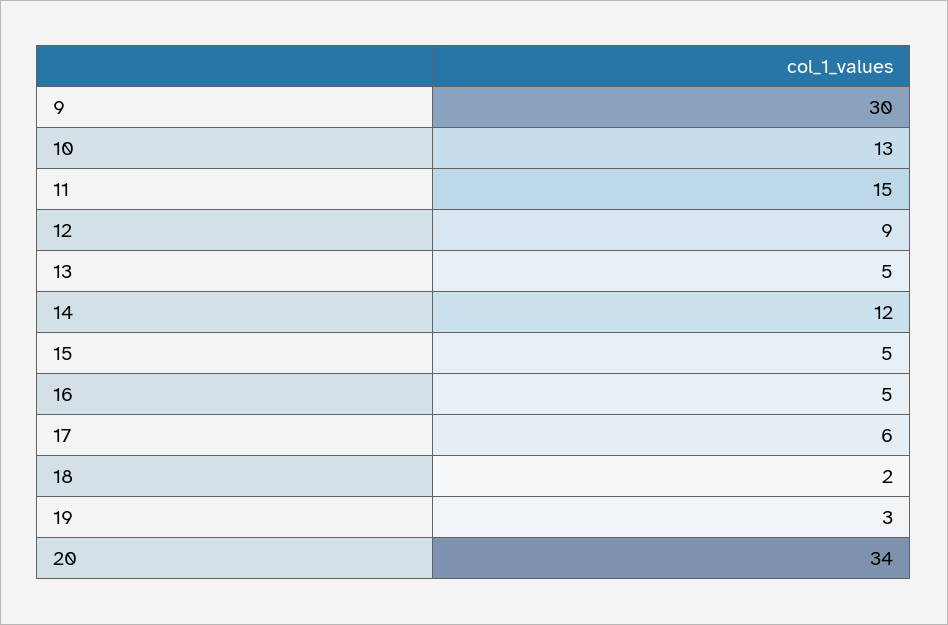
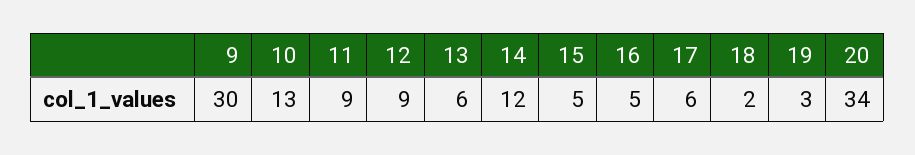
  {
    "9": 30,
    "10": 13,
-   "11": 15,
+   "11": 9,
    "12": 9,
-   "13": 5,
+   "13": 6,
    "14": 12,
    "15": 5,
    "16": 5,
    "17": 6,
    "18": 2,
    "19": 3,
    "20": 34
  }

